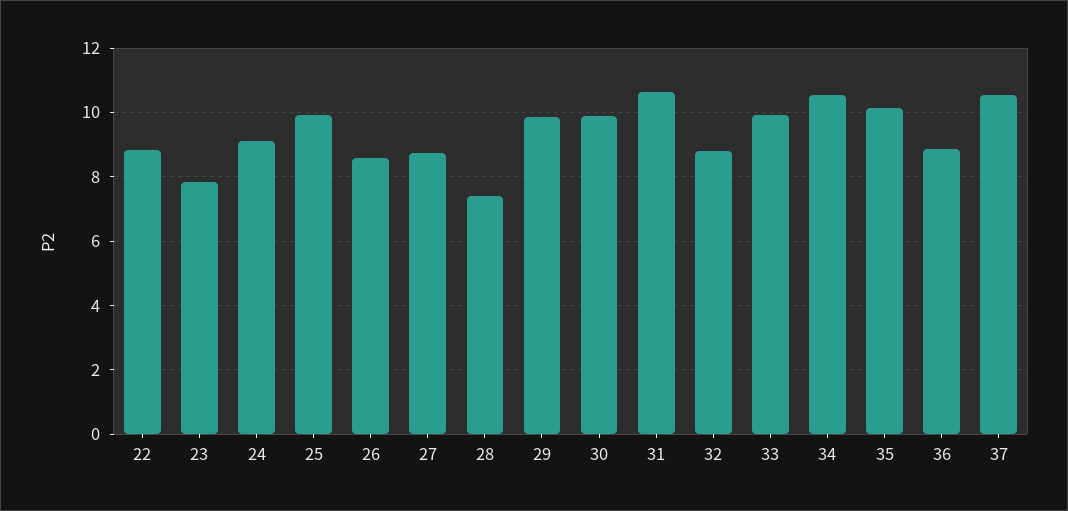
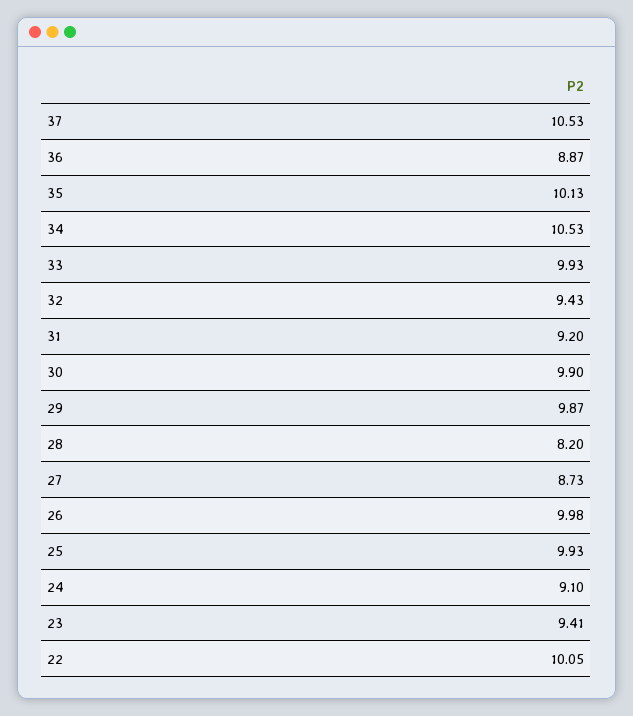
  {
-   "22": 8.8,
+   "22": 10.05,
-   "23": 7.8,
+   "23": 9.41,
    "24": 9.1,
    "25": 9.93,
-   "26": 8.6,
+   "26": 9.98,
    "27": 8.73,
-   "28": 7.4,
+   "28": 8.2,
    "29": 9.87,
    "30": 9.9,
-   "31": 10.6,
+   "31": 9.2,
-   "32": 8.8,
+   "32": 9.43,
    "33": 9.93,
    "34": 10.53,
    "35": 10.13,
    "36": 8.87,
    "37": 10.53
  }

